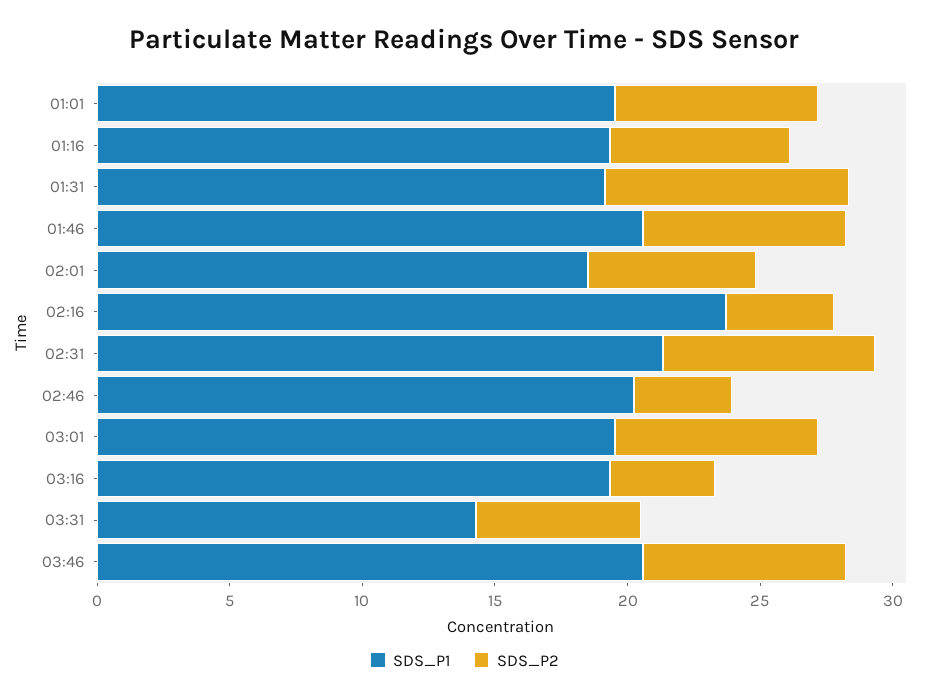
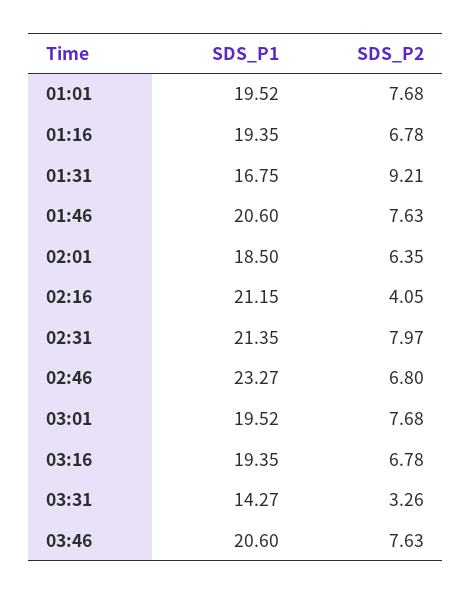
  {
    "SDS_P1": {
      "01:01": 19.52,
      "01:16": 19.35,
-     "01:31": 19,
+     "01:31": 16.75,
      "01:46": 20.6,
      "02:01": 18.5,
-     "02:16": 24,
+     "02:16": 21.15,
      "02:31": 21.35,
-     "02:46": 20,
+     "02:46": 23.27,
      "03:01": 19.52,
      "03:16": 19.35,
      "03:31": 14.27,
      "03:46": 20.6
    },
    "SDS_P2": {
      "01:01": 7.68,
      "01:16": 6.78,
      "01:31": 9.21,
      "01:46": 7.63,
      "02:01": 6.35,
      "02:16": 4.05,
      "02:31": 7.97,
-     "02:46": 4,
+     "02:46": 6.8,
      "03:01": 7.68,
-     "03:16": 4,
+     "03:16": 6.78,
-     "03:31": 6,
+     "03:31": 3.26,
      "03:46": 7.63
    }
  }

